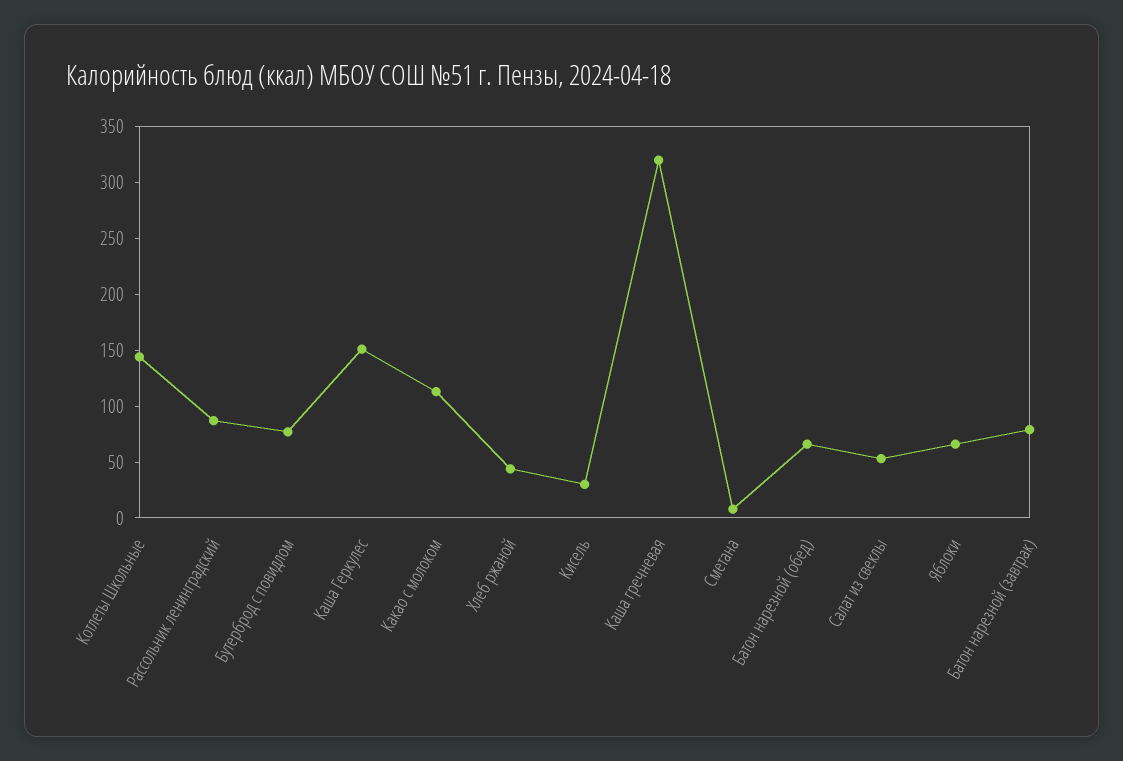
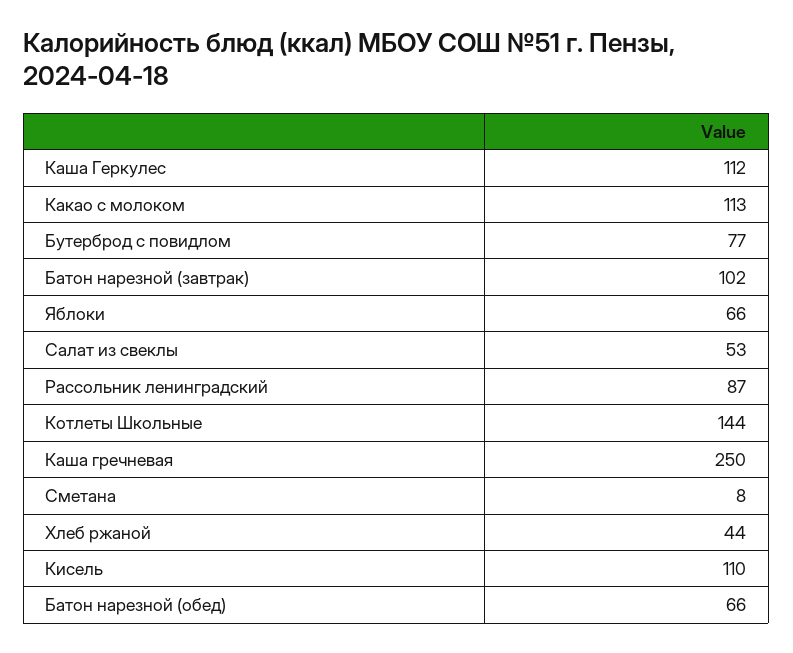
  {
    "Котлеты Школьные": 144,
    "Рассольник ленинградский": 87,
    "Бутерброд с повидлом": 77,
-   "Каша Геркулес": 150,
+   "Каша Геркулес": 112,
    "Какао с молоком": 113,
    "Хлеб ржаной": 44,
-   "Кисель": 30,
+   "Кисель": 110,
-   "Каша гречневая": 320,
+   "Каша гречневая": 250,
    "Сметана": 8,
    "Батон нарезной (обед)": 66,
    "Салат из свеклы": 53,
    "Яблоки": 66,
-   "Батон нарезной (завтрак)": 80
+   "Батон нарезной (завтрак)": 102
  }

